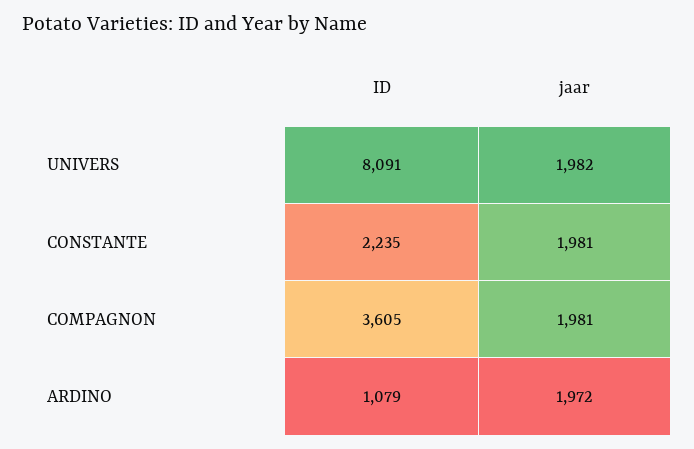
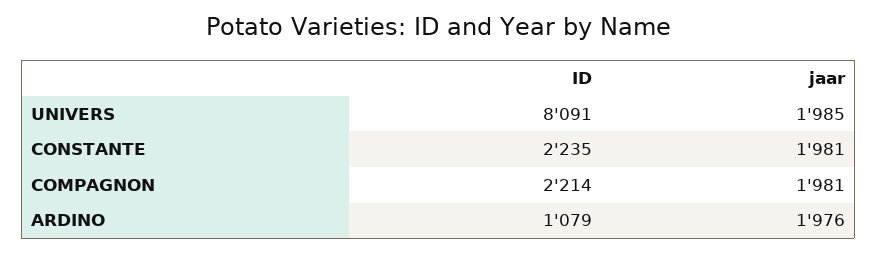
  {
    "ID": {
      "UNIVERS": 8091,
      "CONSTANTE": 2235,
-     "COMPAGNON": 3605,
+     "COMPAGNON": 2214,
      "ARDINO": 1079
    },
    "jaar": {
-     "UNIVERS": 1982,
+     "UNIVERS": 1985,
      "CONSTANTE": 1981,
      "COMPAGNON": 1981,
-     "ARDINO": 1972
+     "ARDINO": 1976
    }
  }

